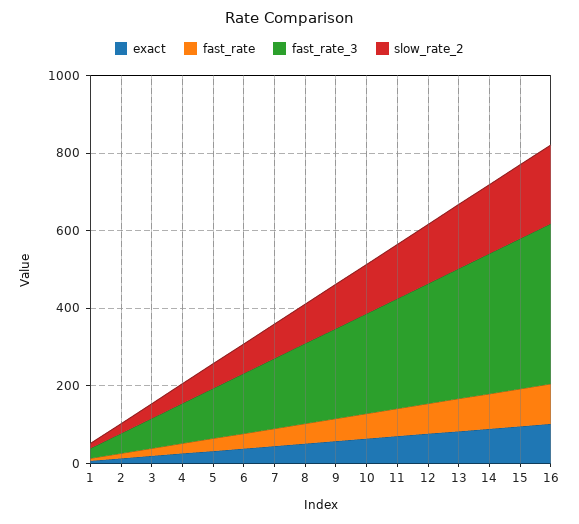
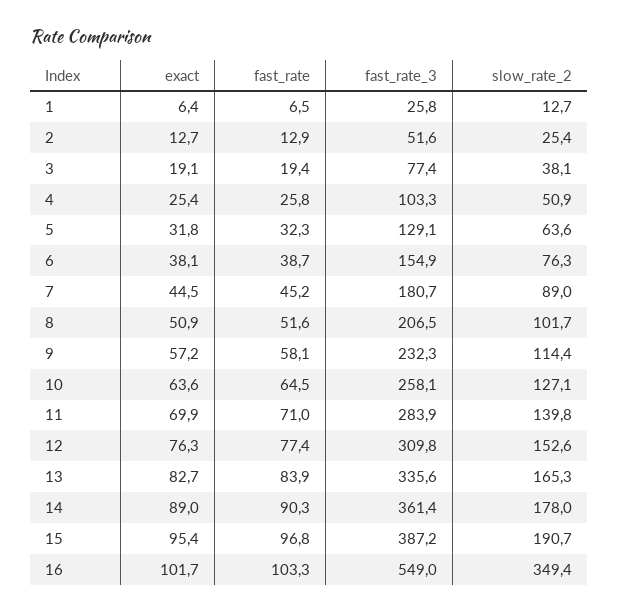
  {
    "exact": {
      "1": 6.4,
      "2": 12.7,
      "3": 19.1,
      "4": 25.4,
      "5": 31.8,
      "6": 38.1,
      "7": 44.5,
      "8": 50.9,
      "9": 57.2,
      "10": 63.6,
      "11": 69.9,
      "12": 76.3,
      "13": 82.7,
      "14": 89,
      "15": 95.4,
      "16": 101.7
    },
    "fast_rate": {
      "1": 6.5,
      "2": 12.9,
      "3": 19.4,
      "4": 25.8,
      "5": 32.3,
      "6": 38.7,
      "7": 45.2,
      "8": 51.6,
      "9": 58.1,
      "10": 64.5,
      "11": 71,
      "12": 77.4,
      "13": 83.9,
      "14": 90.3,
      "15": 96.8,
      "16": 103.3
    },
    "fast_rate_3": {
      "1": 25.8,
      "2": 51.6,
      "3": 77.4,
      "4": 103.3,
      "5": 129.1,
      "6": 154.9,
      "7": 180.7,
      "8": 206.5,
      "9": 232.3,
      "10": 258.1,
      "11": 283.9,
      "12": 309.8,
      "13": 335.6,
      "14": 361.4,
      "15": 387.2,
-     "16": 400
+     "16": 549
    },
    "slow_rate_2": {
      "1": 12.7,
      "2": 25.4,
      "3": 38.1,
      "4": 50.9,
      "5": 63.6,
      "6": 76.3,
      "7": 89,
      "8": 101.7,
      "9": 114.4,
      "10": 127.1,
      "11": 139.8,
      "12": 152.6,
      "13": 165.3,
      "14": 178,
      "15": 190.7,
-     "16": 200
+     "16": 349.4
    }
  }

